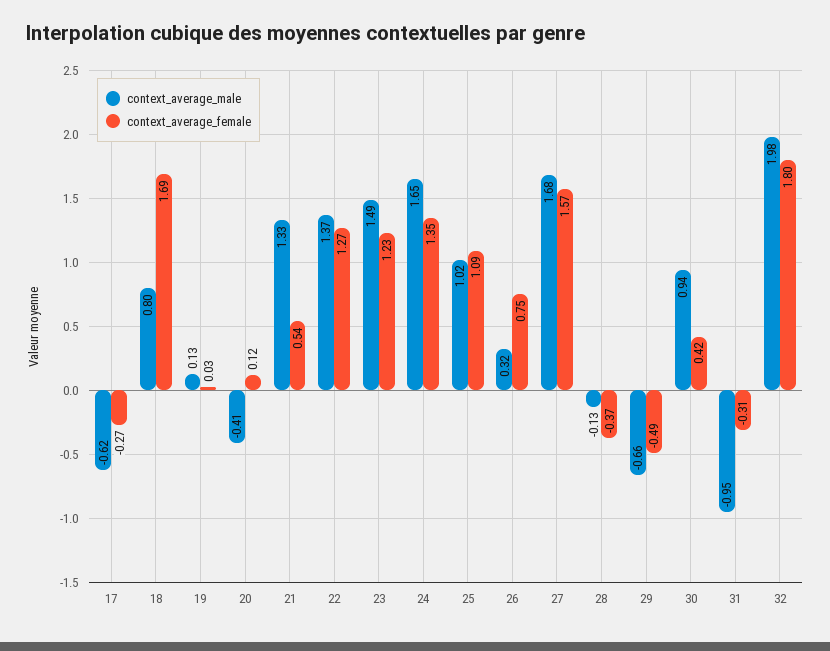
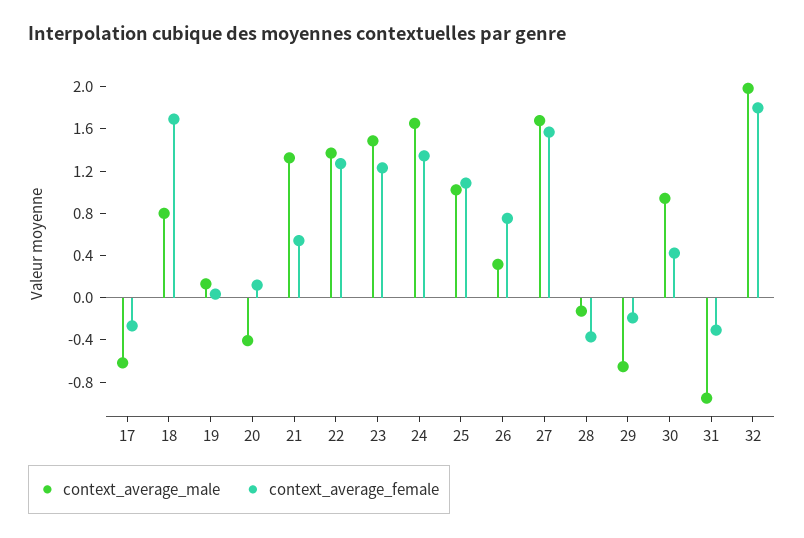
  {
    "context_average_male": {
      "17": -0.62,
      "18": 0.8,
      "19": 0.13,
      "20": -0.41,
      "21": 1.33,
      "22": 1.37,
      "23": 1.49,
      "24": 1.65,
      "25": 1.02,
      "26": 0.32,
      "27": 1.68,
      "28": -0.13,
      "29": -0.66,
      "30": 0.94,
      "31": -0.95,
      "32": 1.98
    },
    "context_average_female": {
      "17": -0.27,
      "18": 1.69,
      "19": 0.03,
      "20": 0.12,
      "21": 0.54,
      "22": 1.27,
      "23": 1.23,
      "24": 1.35,
      "25": 1.09,
      "26": 0.75,
      "27": 1.57,
      "28": -0.37,
-     "29": -0.49,
+     "29": -0.2,
      "30": 0.42,
      "31": -0.31,
      "32": 1.8
    }
  }

